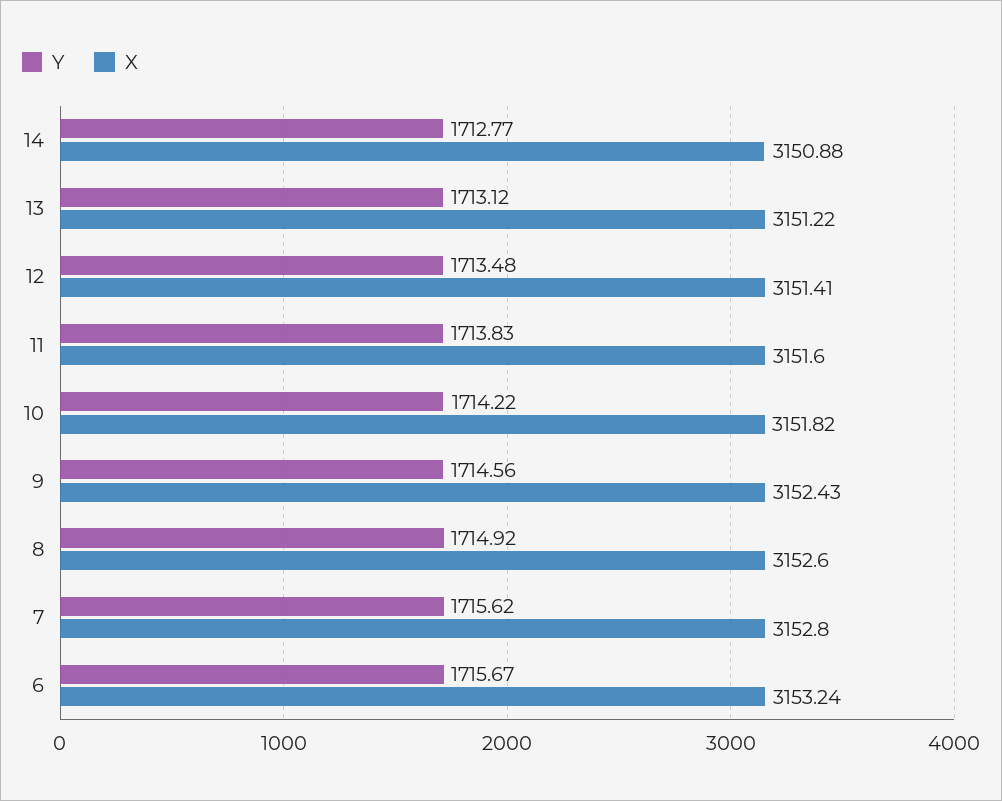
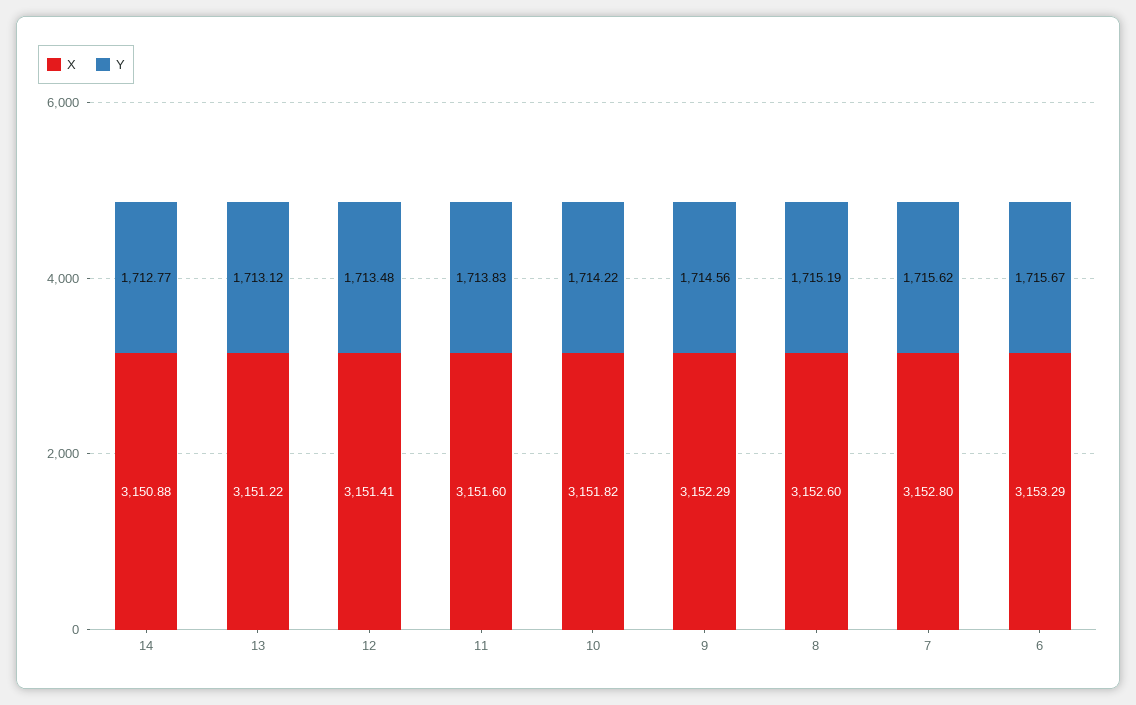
  {
    "Y": {
      "14": 1712.77,
      "13": 1713.12,
      "12": 1713.48,
      "11": 1713.83,
      "10": 1714.22,
      "9": 1714.56,
-     "8": 1714.92,
+     "8": 1715.19,
      "7": 1715.62,
      "6": 1715.67
    },
    "X": {
      "14": 3150.88,
      "13": 3151.22,
      "12": 3151.41,
      "11": 3151.6,
      "10": 3151.82,
-     "9": 3152.43,
+     "9": 3152.29,
      "8": 3152.6,
      "7": 3152.8,
-     "6": 3153.24
+     "6": 3153.29
    }
  }

